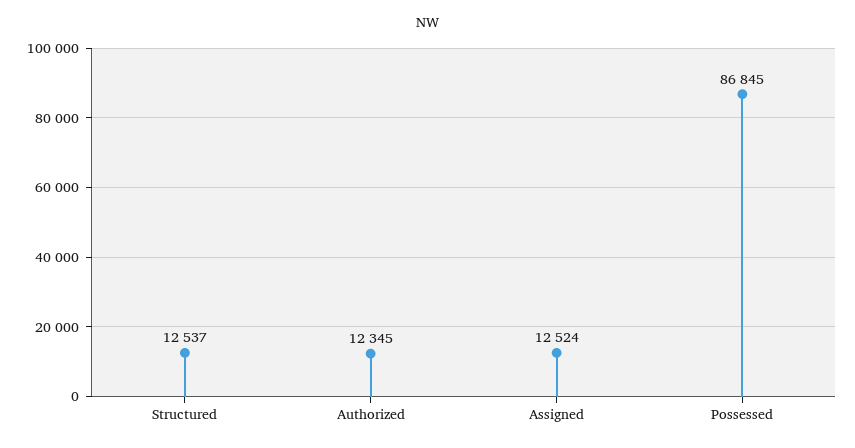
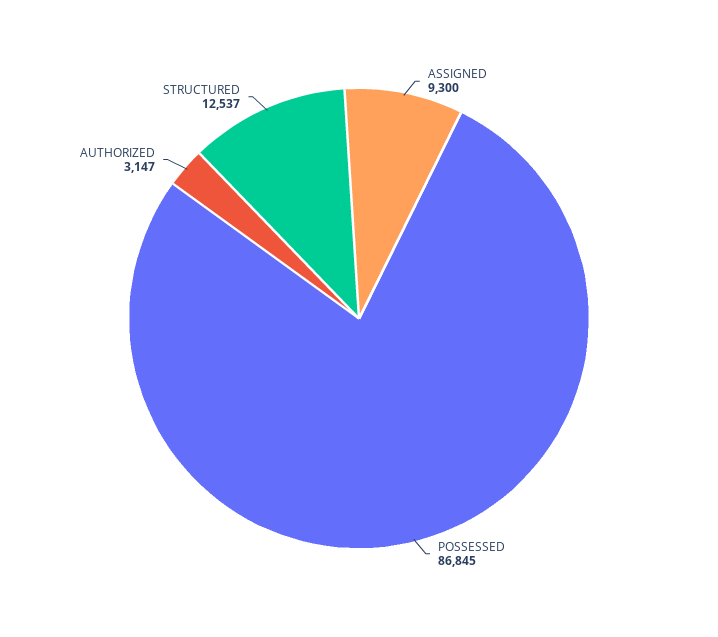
  {
    "Structured": 12537,
-   "Authorized": 12345,
+   "Authorized": 3147,
-   "Assigned": 12524,
+   "Assigned": 9300,
    "Possessed": 86845
  }

